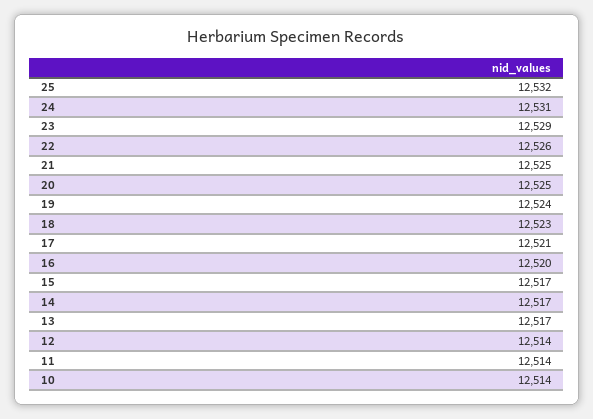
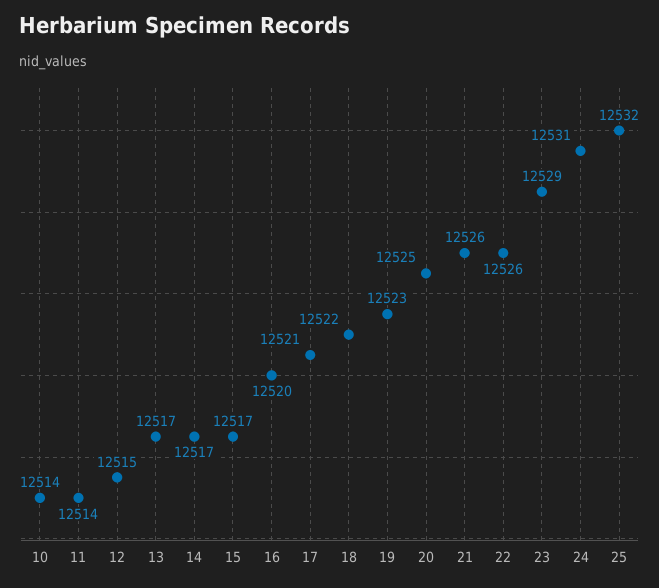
  {
    "25": 12532,
    "24": 12531,
    "23": 12529,
    "22": 12526,
-   "21": 12525,
+   "21": 12526,
    "20": 12525,
-   "19": 12524,
+   "19": 12523,
-   "18": 12523,
+   "18": 12522,
    "17": 12521,
    "16": 12520,
    "15": 12517,
    "14": 12517,
    "13": 12517,
-   "12": 12514,
+   "12": 12515,
    "11": 12514,
    "10": 12514
  }

